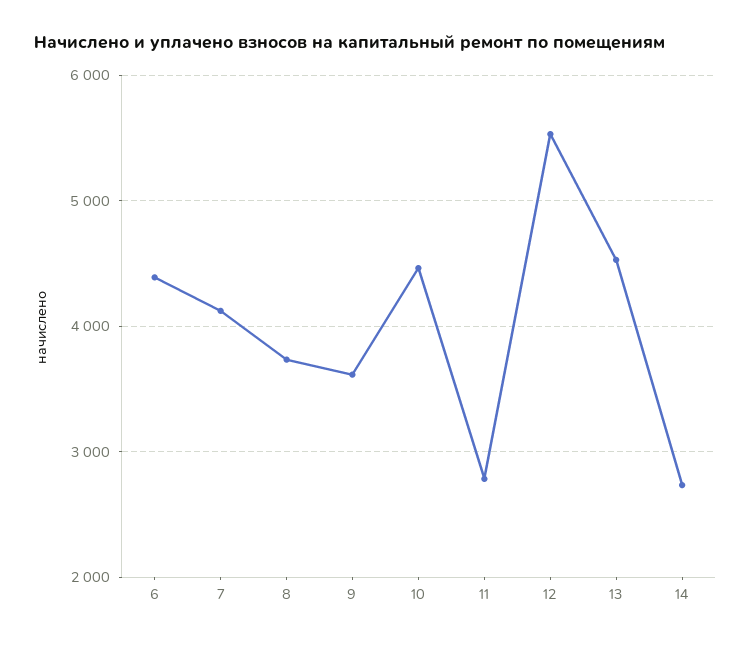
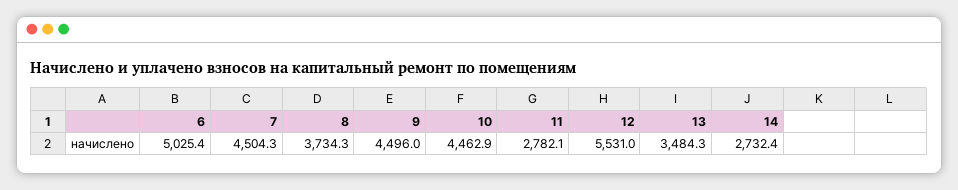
  {
-   "6": 4400,
+   "6": 5025.4,
-   "7": 4100,
+   "7": 4504.3,
    "8": 3734.3,
-   "9": 3600,
+   "9": 4496,
    "10": 4462.9,
    "11": 2782.1,
    "12": 5531,
-   "13": 4500,
+   "13": 3484.3,
    "14": 2732.4
  }

